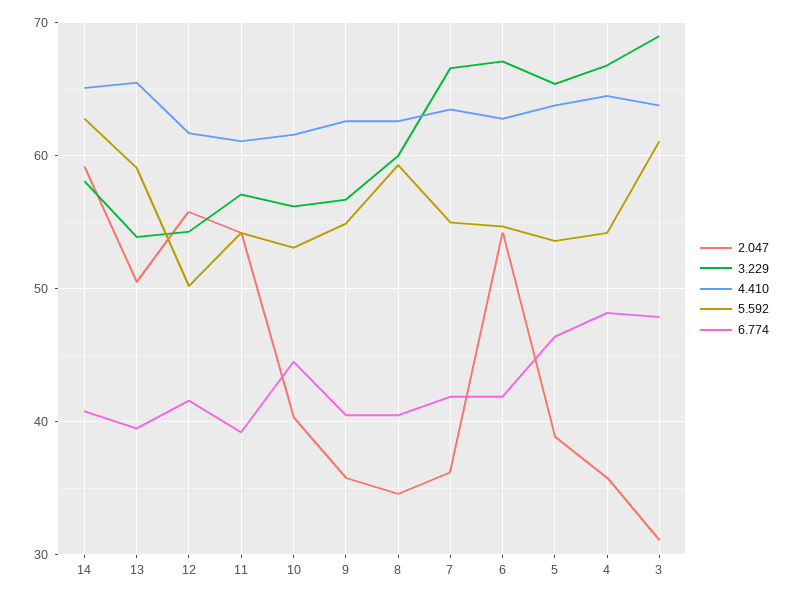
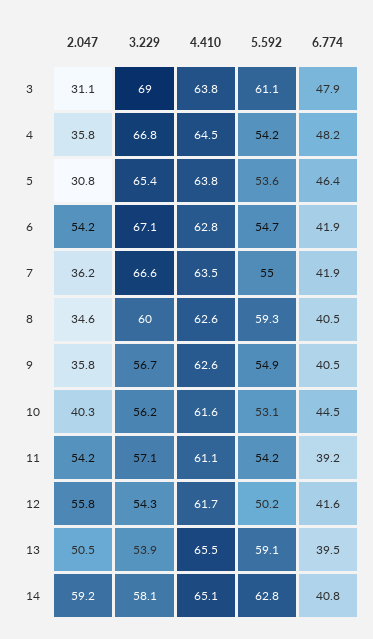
  {
    "2.047": {
      "14": 59.2,
      "13": 50.5,
      "12": 55.8,
      "11": 54.2,
      "10": 40.3,
      "9": 35.8,
      "8": 34.6,
      "7": 36.2,
      "6": 54.2,
-     "5": 39,
+     "5": 30.8,
      "4": 35.8,
      "3": 31.1
    },
    "3.229": {
      "14": 58.1,
      "13": 53.9,
      "12": 54.3,
      "11": 57.1,
      "10": 56.2,
      "9": 56.7,
      "8": 60,
      "7": 66.6,
      "6": 67.1,
      "5": 65.4,
      "4": 66.8,
      "3": 69
    },
    "4.410": {
      "14": 65.1,
      "13": 65.5,
      "12": 61.7,
      "11": 61.1,
      "10": 61.6,
      "9": 62.6,
      "8": 62.6,
      "7": 63.5,
      "6": 62.8,
      "5": 63.8,
      "4": 64.5,
      "3": 63.8
    },
    "5.592": {
      "14": 62.8,
      "13": 59.1,
      "12": 50.2,
      "11": 54.2,
      "10": 53.1,
      "9": 54.9,
      "8": 59.3,
      "7": 55,
      "6": 54.7,
      "5": 53.6,
      "4": 54.2,
      "3": 61.1
    },
    "6.774": {
      "14": 40.8,
      "13": 39.5,
      "12": 41.6,
      "11": 39.2,
      "10": 44.5,
      "9": 40.5,
      "8": 40.5,
      "7": 41.9,
      "6": 41.9,
      "5": 46.4,
      "4": 48.2,
      "3": 47.9
    }
  }

